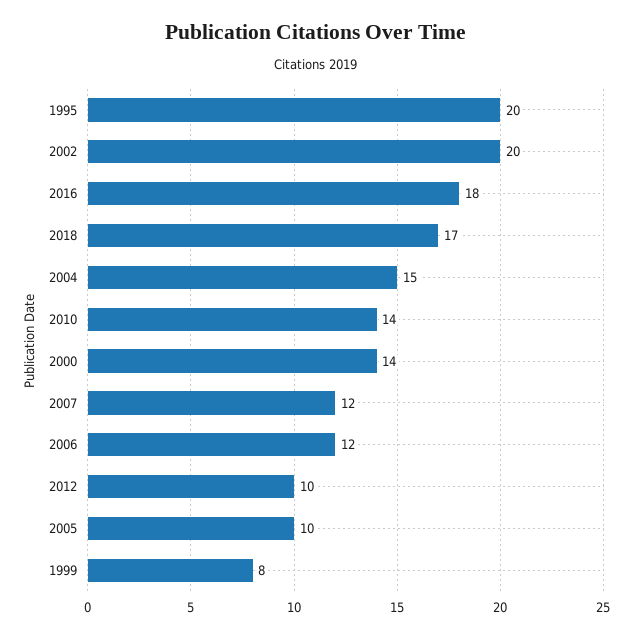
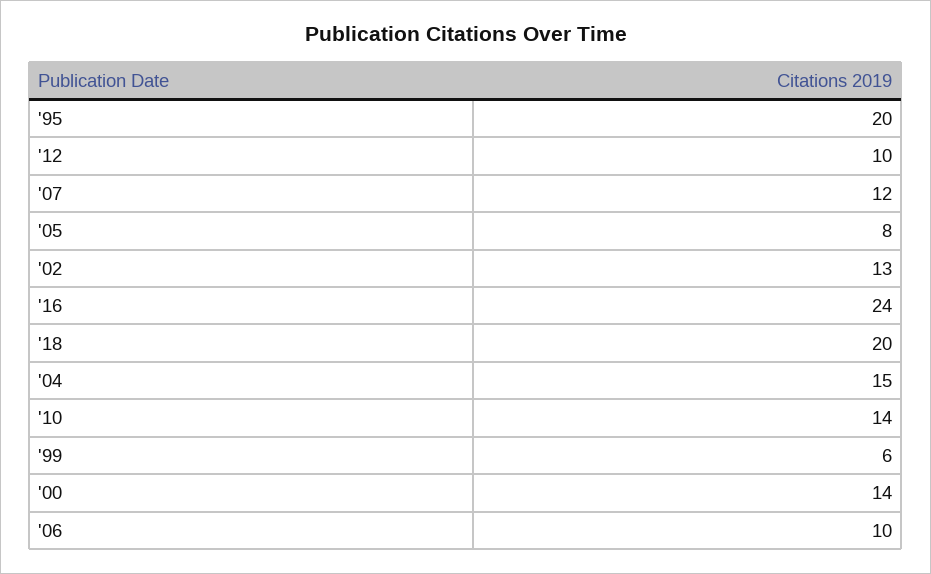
  {
    "1995": 20,
-   "2002": 20,
+   "2002": 13,
-   "2016": 18,
+   "2016": 24,
-   "2018": 17,
+   "2018": 20,
    "2004": 15,
    "2010": 14,
    "2000": 14,
    "2007": 12,
-   "2006": 12,
+   "2006": 10,
    "2012": 10,
-   "2005": 10,
+   "2005": 8,
-   "1999": 8
+   "1999": 6
  }

